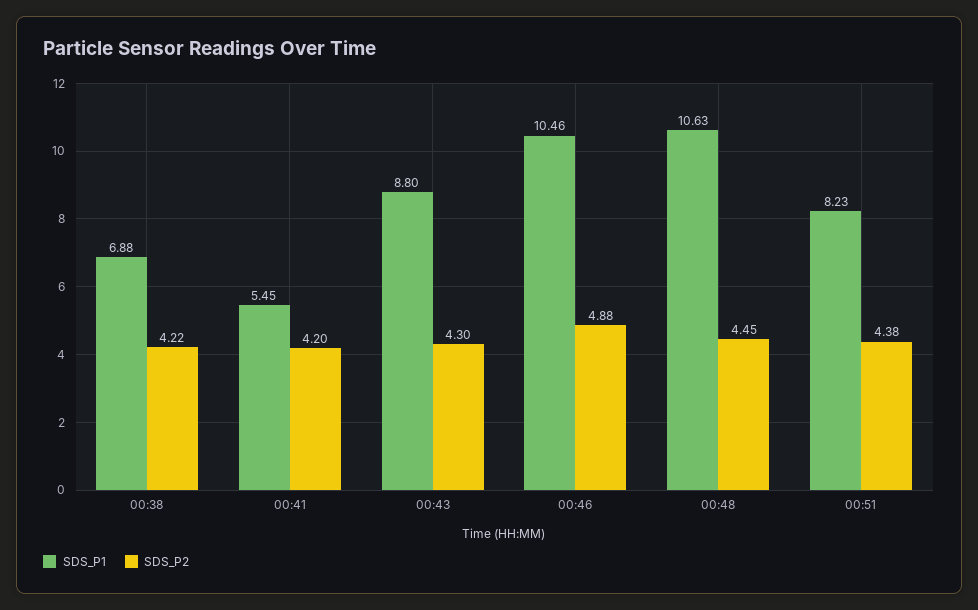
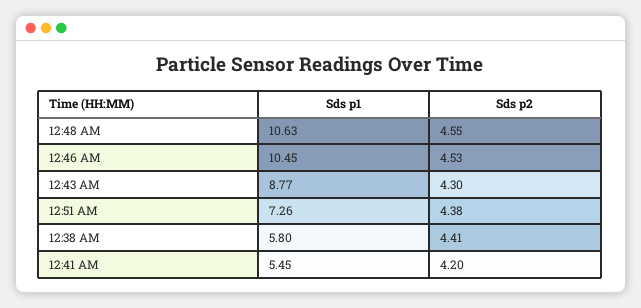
  {
    "SDS_P1": {
-     "00:38": 6.88,
+     "00:38": 5.8,
      "00:41": 5.45,
-     "00:43": 8.8,
+     "00:43": 8.77,
-     "00:46": 10.46,
+     "00:46": 10.45,
      "00:48": 10.63,
-     "00:51": 8.23
+     "00:51": 7.26
    },
    "SDS_P2": {
-     "00:38": 4.22,
+     "00:38": 4.41,
      "00:41": 4.2,
      "00:43": 4.3,
-     "00:46": 4.88,
+     "00:46": 4.53,
-     "00:48": 4.45,
+     "00:48": 4.55,
      "00:51": 4.38
    }
  }

